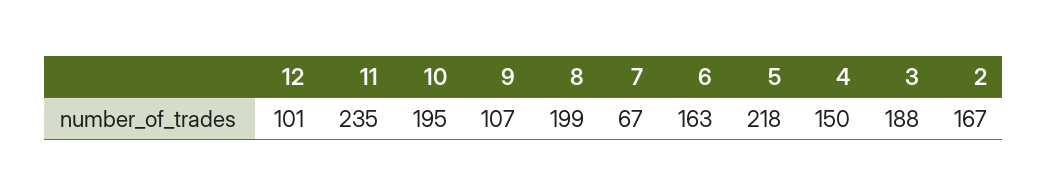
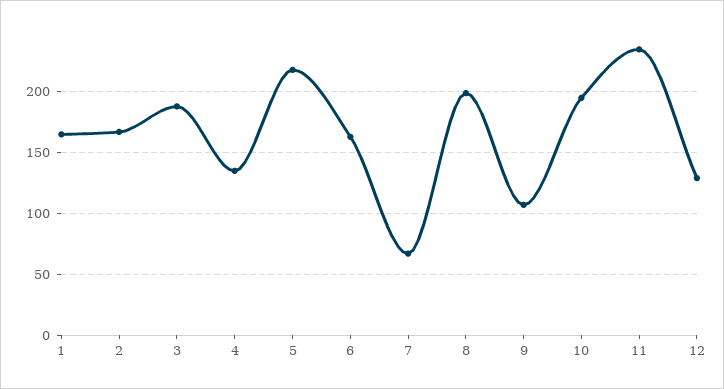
  {
-   "12": 101,
+   "12": 130,
    "11": 235,
    "10": 195,
    "9": 107,
    "8": 199,
    "7": 67,
    "6": 163,
    "5": 218,
-   "4": 150,
+   "4": 135,
    "3": 188,
-   "2": 167
+   "2": 167,
+   "1": 165
  }

